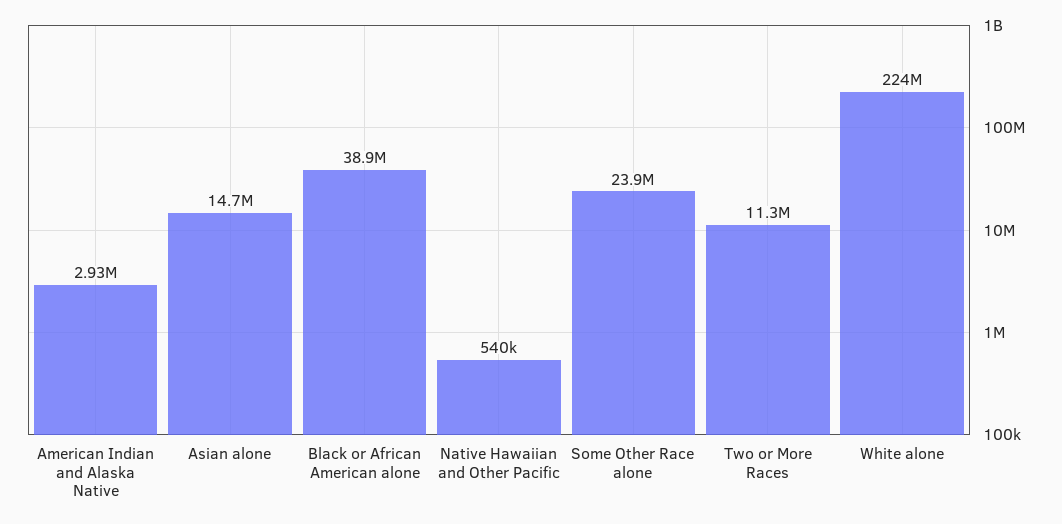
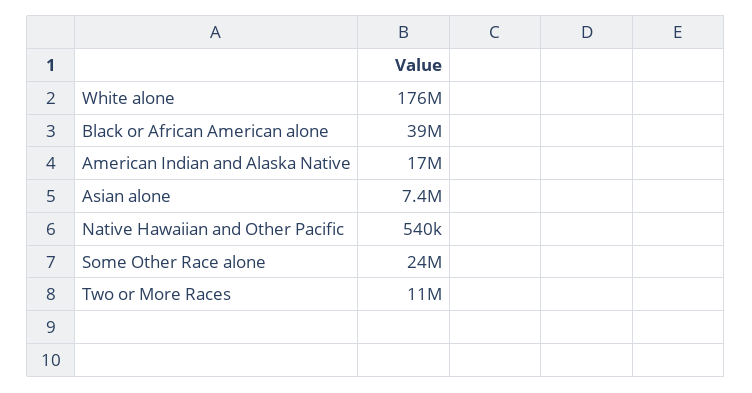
  {
-   "American Indian and Alaska Native": 2930000,
+   "American Indian and Alaska Native": 17000000,
-   "Asian alone": 14700000,
+   "Asian alone": 7400000,
    "Black or African American alone": 38900000,
    "Native Hawaiian and Other Pacific": 540000,
    "Some Other Race alone": 23900000,
    "Two or More Races": 11300000,
-   "White alone": 224000000
+   "White alone": 176000000
  }

